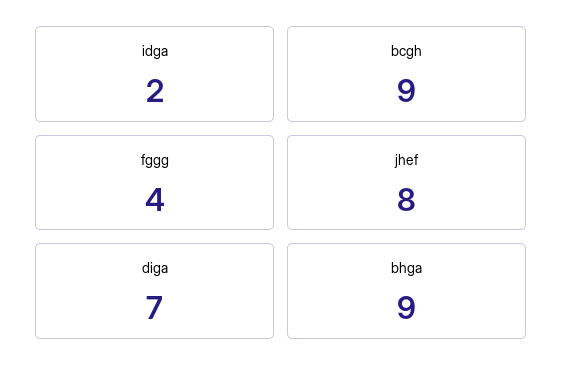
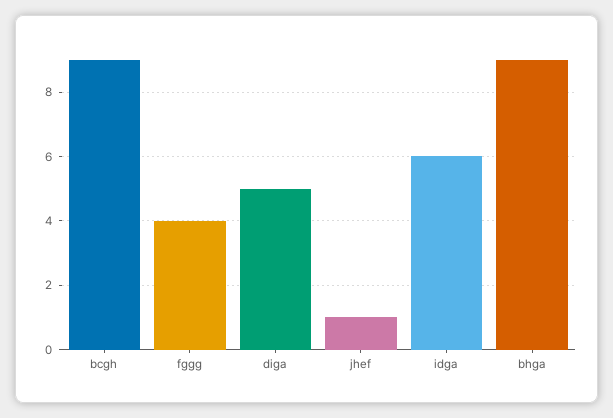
  {
-   "idga": 2,
+   "idga": 6,
    "bcgh": 9,
    "fggg": 4,
-   "jhef": 8,
+   "jhef": 1,
-   "diga": 7,
+   "diga": 5,
    "bhga": 9
  }

